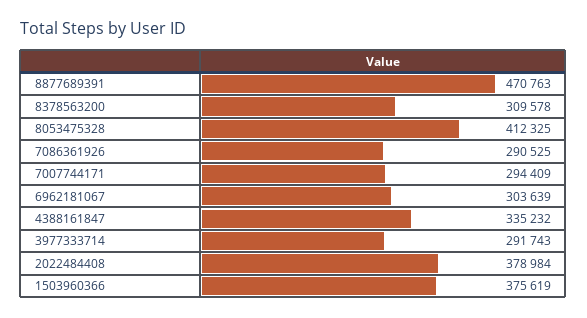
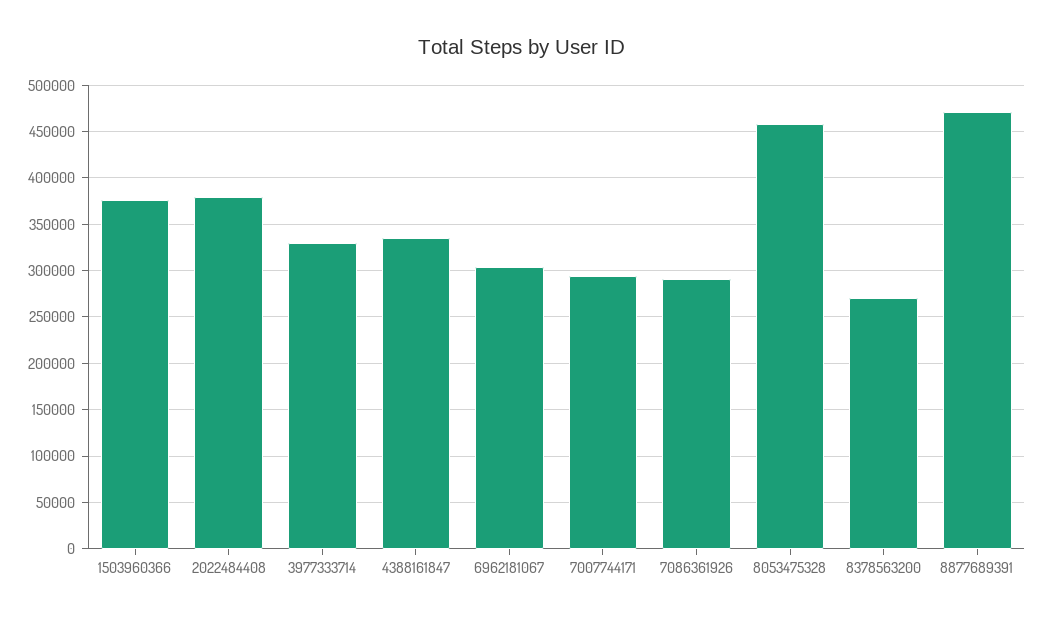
  {
    "8877689391": 470763,
-   "8378563200": 309578,
+   "8378563200": 270000,
-   "8053475328": 412325,
+   "8053475328": 460000,
    "7086361926": 290525,
    "7007744171": 294409,
    "6962181067": 303639,
    "4388161847": 335232,
-   "3977333714": 291743,
+   "3977333714": 330000,
    "2022484408": 378984,
    "1503960366": 375619
  }

